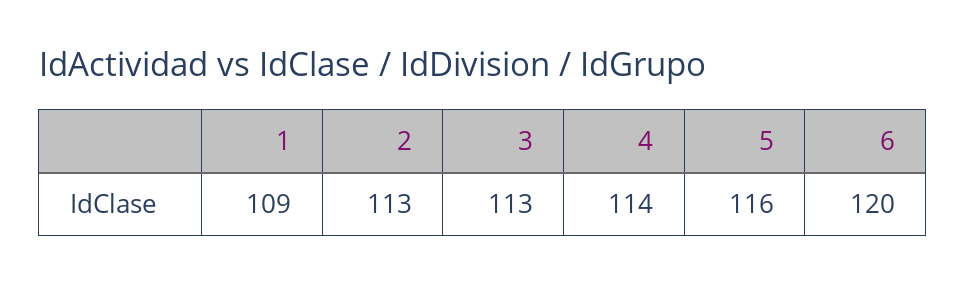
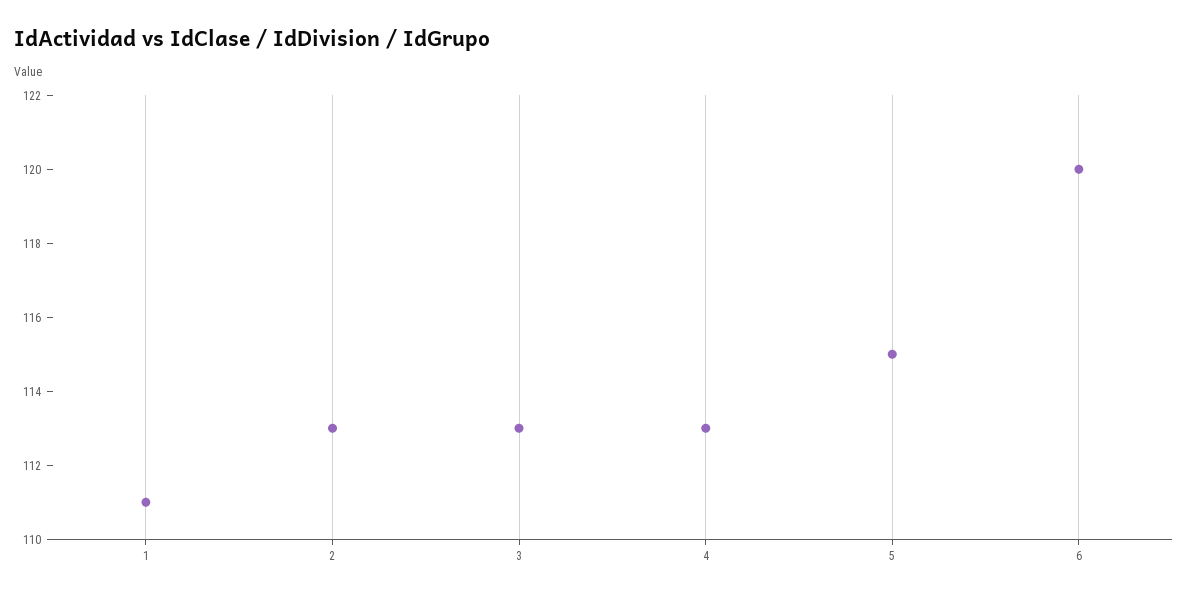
  {
-   "1": 109,
+   "1": 111,
    "2": 113,
    "3": 113,
-   "4": 114,
+   "4": 113,
-   "5": 116,
+   "5": 115,
    "6": 120
  }

